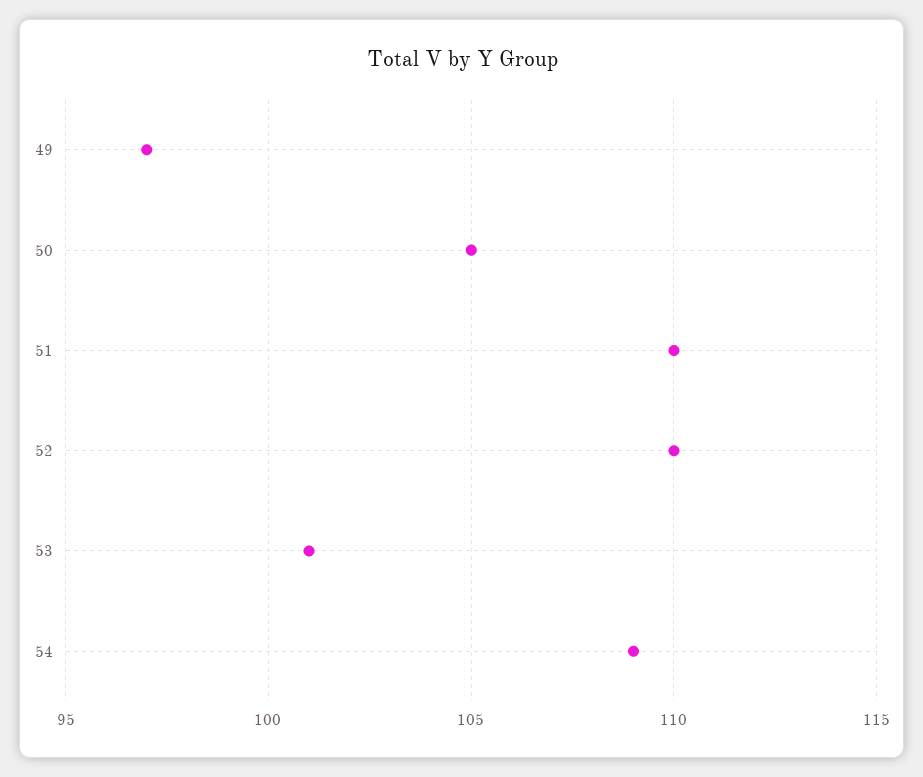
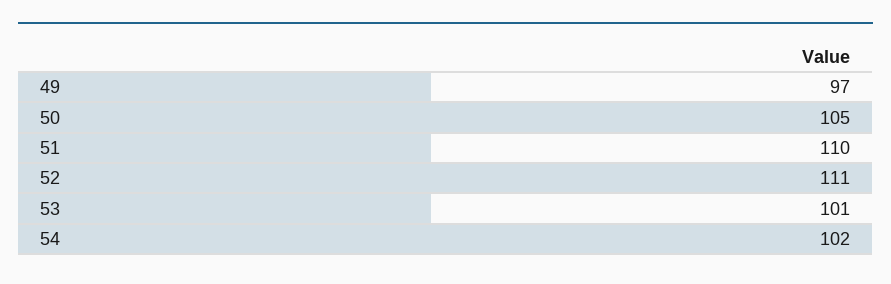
  {
    "49": 97,
    "50": 105,
    "51": 110,
-   "52": 110,
+   "52": 111,
    "53": 101,
-   "54": 109
+   "54": 102
  }

